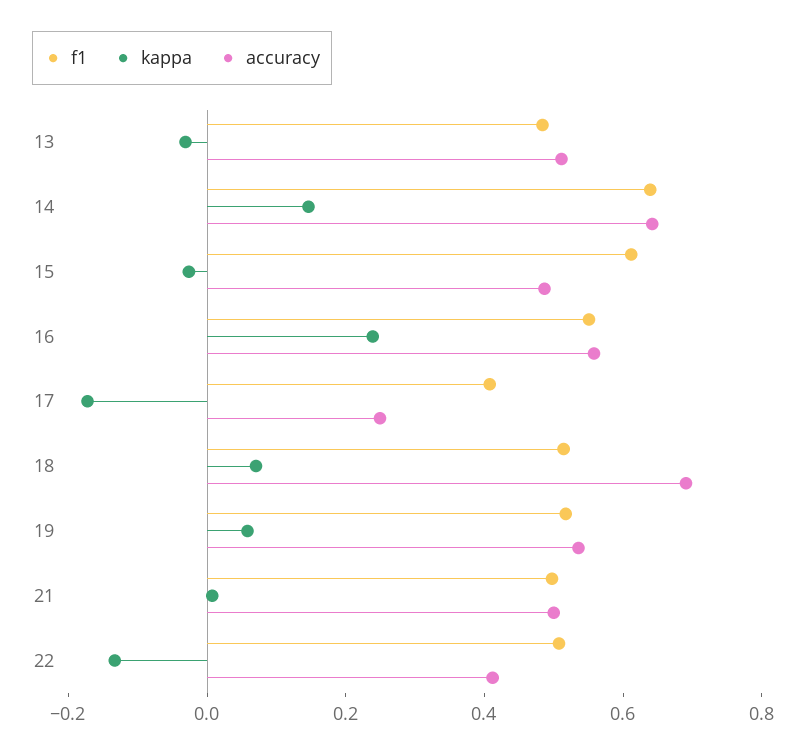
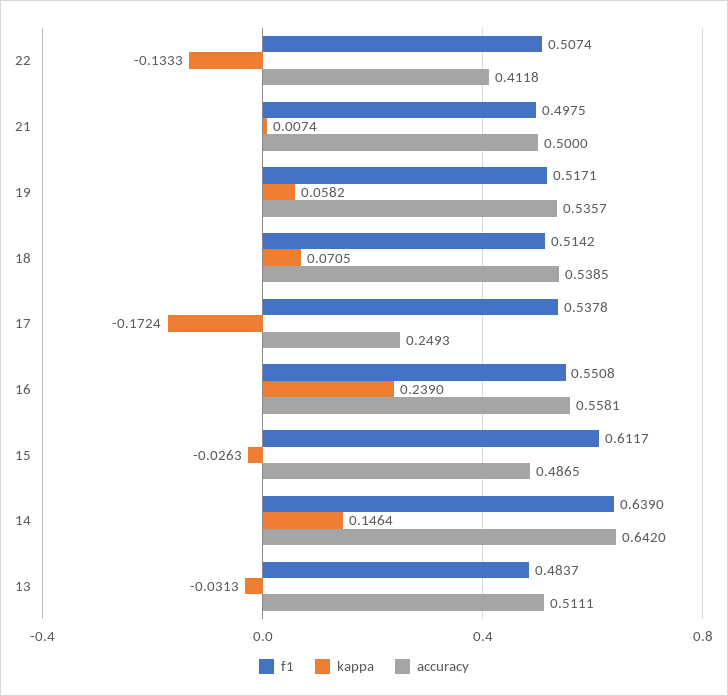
  {
    "f1": {
      "13": 0.4837,
      "14": 0.639,
      "15": 0.6117,
      "16": 0.5508,
-     "17": 0.4,
+     "17": 0.5378,
      "18": 0.5142,
      "19": 0.5171,
      "21": 0.4975,
      "22": 0.5074
    },
    "kappa": {
      "13": -0.0313,
      "14": 0.1464,
      "15": -0.0263,
      "16": 0.239,
      "17": -0.1724,
      "18": 0.0705,
      "19": 0.0582,
      "21": 0.0074,
      "22": -0.1333
    },
    "accuracy": {
      "13": 0.5111,
      "14": 0.642,
      "15": 0.4865,
      "16": 0.5581,
      "17": 0.2493,
-     "18": 0.7,
+     "18": 0.5385,
      "19": 0.5357,
      "21": 0.5,
      "22": 0.4118
    }
  }

